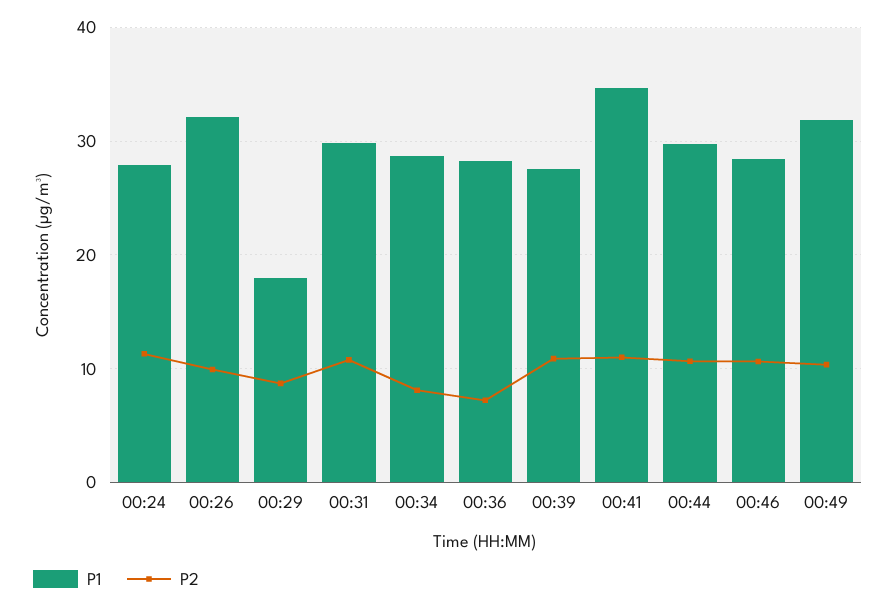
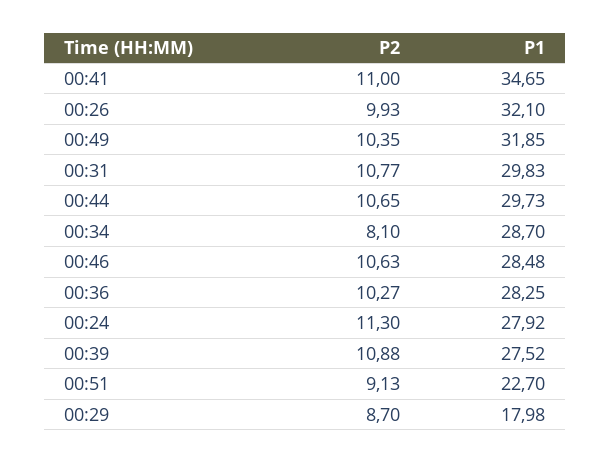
  {
    "P1": {
      "00:24": 27.92,
      "00:26": 32.1,
      "00:29": 17.98,
      "00:31": 29.83,
      "00:34": 28.7,
      "00:36": 28.25,
      "00:39": 27.52,
      "00:41": 34.65,
      "00:44": 29.73,
      "00:46": 28.48,
-     "00:49": 31.85
+     "00:49": 31.85,
+     "00:51": 22.7
    },
    "P2": {
      "00:24": 11.3,
      "00:26": 9.93,
      "00:29": 8.7,
      "00:31": 10.77,
      "00:34": 8.1,
-     "00:36": 7,
+     "00:36": 10.27,
      "00:39": 10.88,
      "00:41": 11,
      "00:44": 10.65,
      "00:46": 10.63,
-     "00:49": 10.35
+     "00:49": 10.35,
+     "00:51": 9.13
    }
  }

